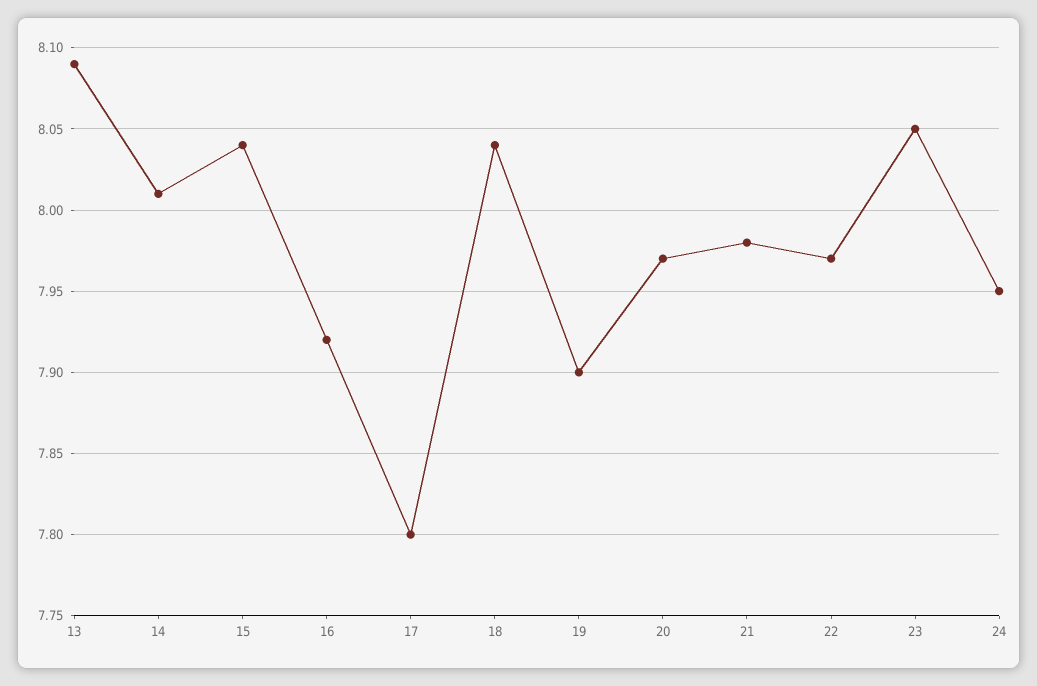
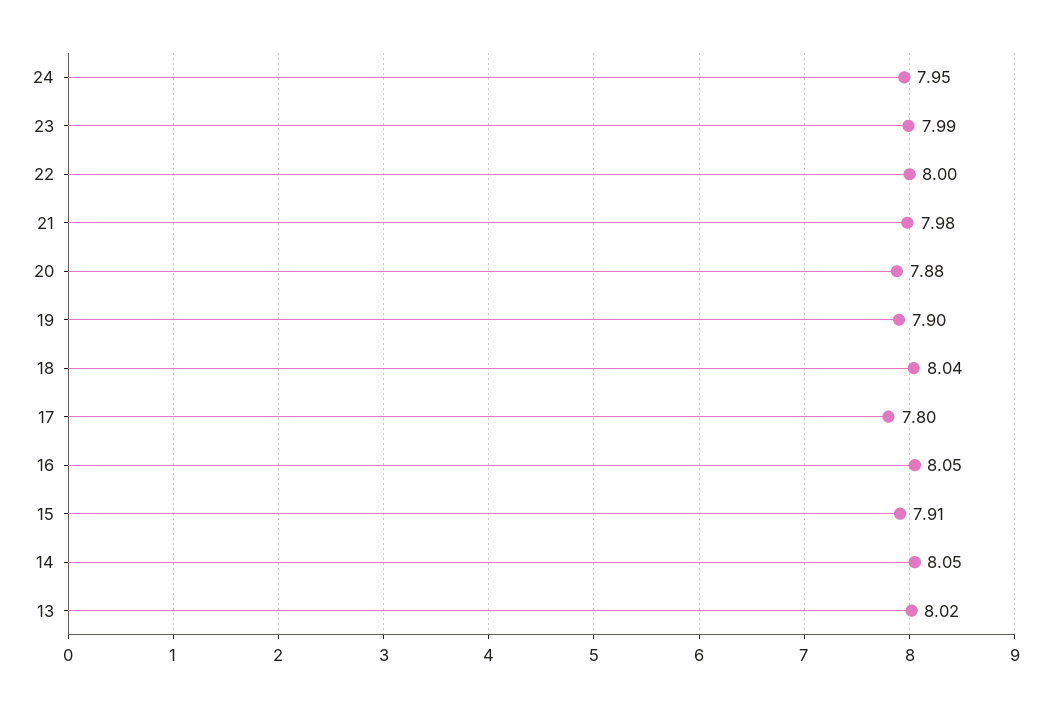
  {
-   "13": 8.09,
+   "13": 8.02,
-   "14": 8.01,
+   "14": 8.05,
-   "15": 8.04,
+   "15": 7.91,
-   "16": 7.92,
+   "16": 8.05,
    "17": 7.8,
    "18": 8.04,
    "19": 7.9,
-   "20": 7.97,
+   "20": 7.88,
    "21": 7.98,
-   "22": 7.97,
+   "22": 8,
-   "23": 8.05,
+   "23": 7.99,
    "24": 7.95
  }

